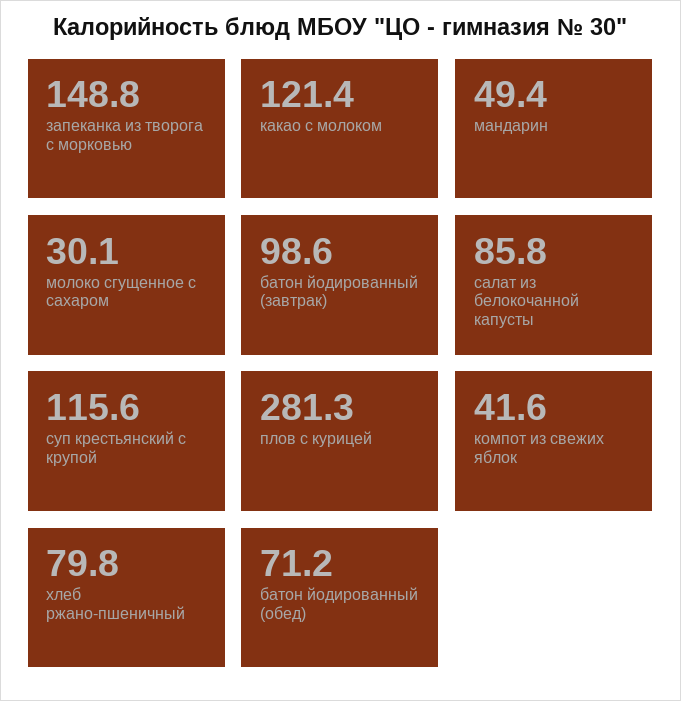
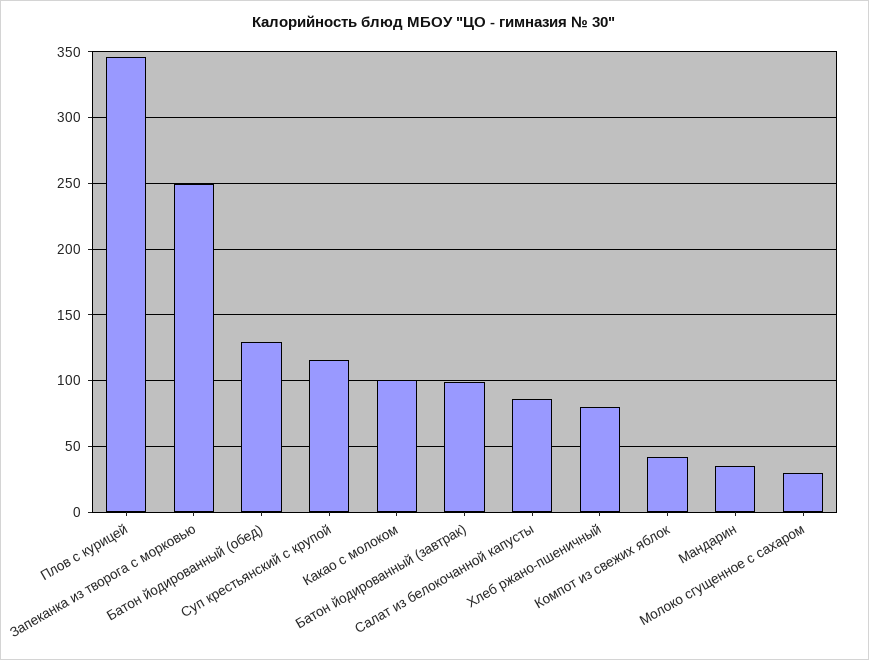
  {
-   "запеканка из творога с морковью": 148.8,
+   "запеканка из творога с морковью": 250,
-   "какао с молоком": 121.4,
+   "какао с молоком": 100,
-   "мандарин": 49.4,
+   "мандарин": 35,
    "молоко сгущенное с сахаром": 30.1,
    "батон йодированный (завтрак)": 98.6,
    "салат из белокочанной капусты": 85.8,
    "суп крестьянский с крупой": 115.6,
-   "плов с курицей": 281.3,
+   "плов с курицей": 345,
    "компот из свежих яблок": 41.6,
    "хлеб ржано-пшеничный": 79.8,
-   "батон йодированный (обед)": 71.2
+   "батон йодированный (обед)": 130
  }

